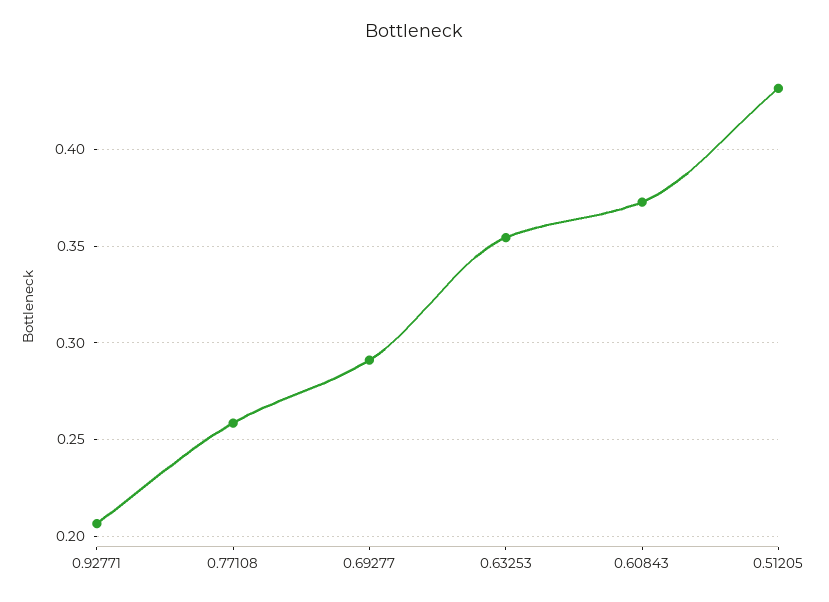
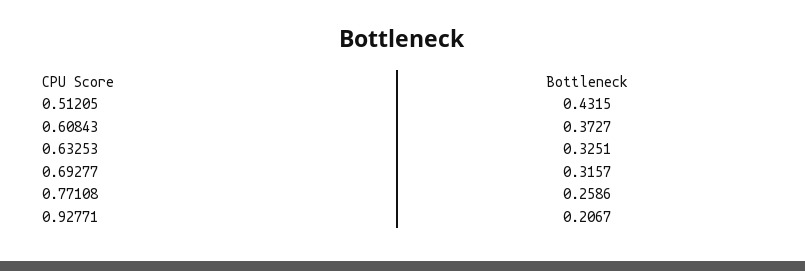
  {
    "0.92771": 0.2067,
    "0.77108": 0.2586,
-   "0.69277": 0.29,
+   "0.69277": 0.3157,
-   "0.63253": 0.355,
+   "0.63253": 0.3251,
    "0.60843": 0.3727,
    "0.51205": 0.4315
  }

